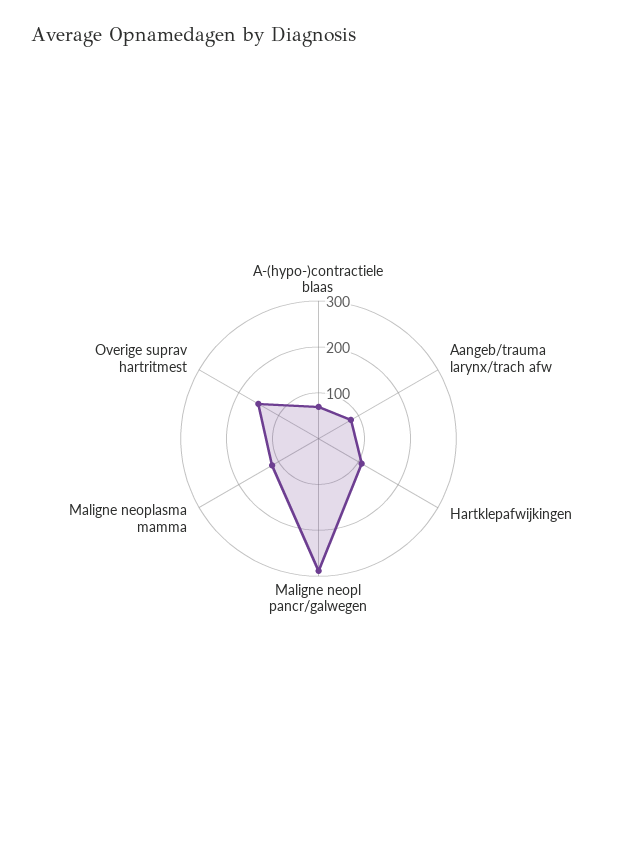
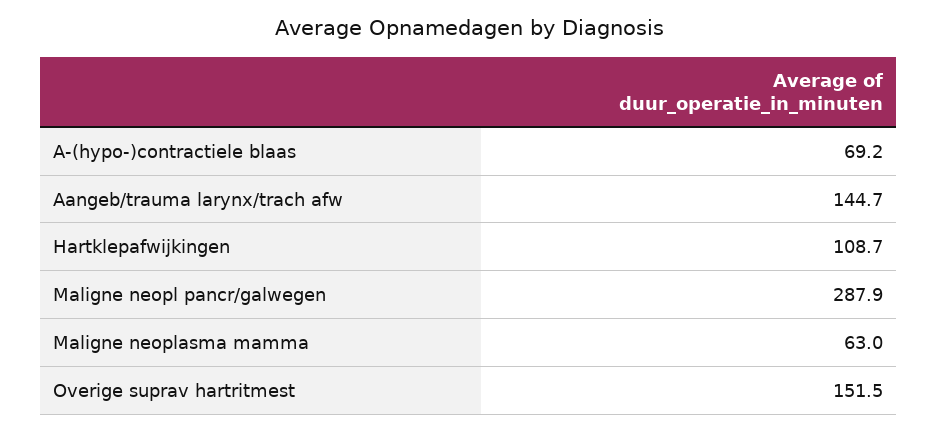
  {
    "A-(hypo-)contractiele blaas": 69.2,
-   "Aangeb/trauma larynx/trach afw": 80,
+   "Aangeb/trauma larynx/trach afw": 144.7,
    "Hartklepafwijkingen": 108.7,
    "Maligne neopl pancr/galwegen": 287.9,
-   "Maligne neoplasma mamma": 120,
+   "Maligne neoplasma mamma": 63,
    "Overige suprav hartritmest": 151.5
  }

